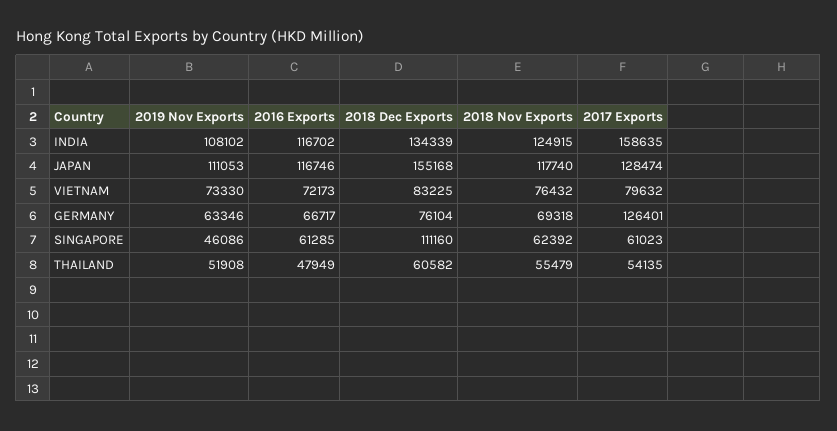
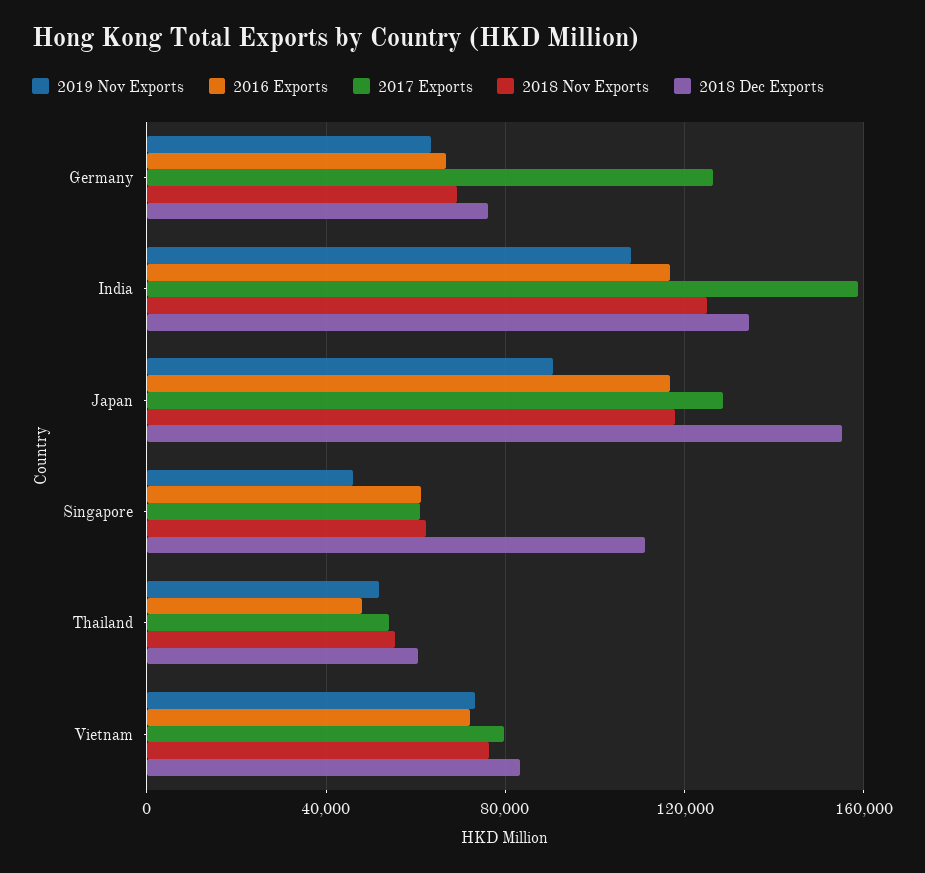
  {
    "2019 Nov Exports": {
      "INDIA": 108102,
-     "JAPAN": 111053,
+     "JAPAN": 90000,
      "VIETNAM": 73330,
      "GERMANY": 63346,
      "SINGAPORE": 46086,
      "THAILAND": 51908
    },
    "2016 Exports": {
      "INDIA": 116702,
      "JAPAN": 116746,
      "VIETNAM": 72173,
      "GERMANY": 66717,
      "SINGAPORE": 61285,
      "THAILAND": 47949
    },
    "2018 Dec Exports": {
      "INDIA": 134339,
      "JAPAN": 155168,
      "VIETNAM": 83225,
      "GERMANY": 76104,
      "SINGAPORE": 111160,
      "THAILAND": 60582
    },
    "2018 Nov Exports": {
      "INDIA": 124915,
      "JAPAN": 117740,
      "VIETNAM": 76432,
      "GERMANY": 69318,
      "SINGAPORE": 62392,
      "THAILAND": 55479
    },
    "2017 Exports": {
      "INDIA": 158635,
      "JAPAN": 128474,
      "VIETNAM": 79632,
      "GERMANY": 126401,
      "SINGAPORE": 61023,
      "THAILAND": 54135
    }
  }

